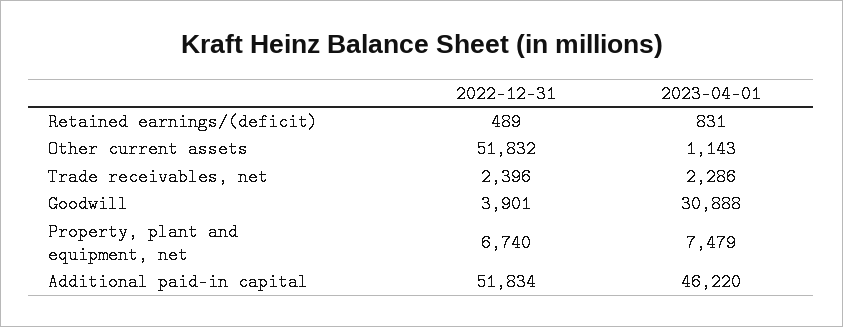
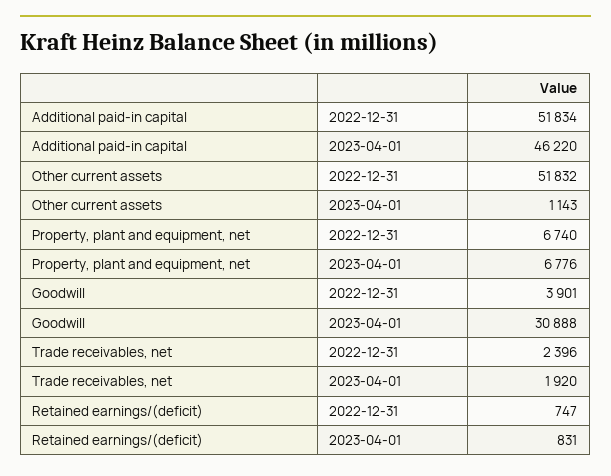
  {
    "2022-12-31": {
-     "Retained earnings/(deficit)": 489,
+     "Retained earnings/(deficit)": 747,
      "Other current assets": 51832,
      "Trade receivables, net": 2396,
      "Goodwill": 3901,
      "Property, plant and equipment, net": 6740,
      "Additional paid-in capital": 51834
    },
    "2023-04-01": {
      "Retained earnings/(deficit)": 831,
      "Other current assets": 1143,
-     "Trade receivables, net": 2286,
+     "Trade receivables, net": 1920,
      "Goodwill": 30888,
-     "Property, plant and equipment, net": 7479,
+     "Property, plant and equipment, net": 6776,
      "Additional paid-in capital": 46220
    }
  }

